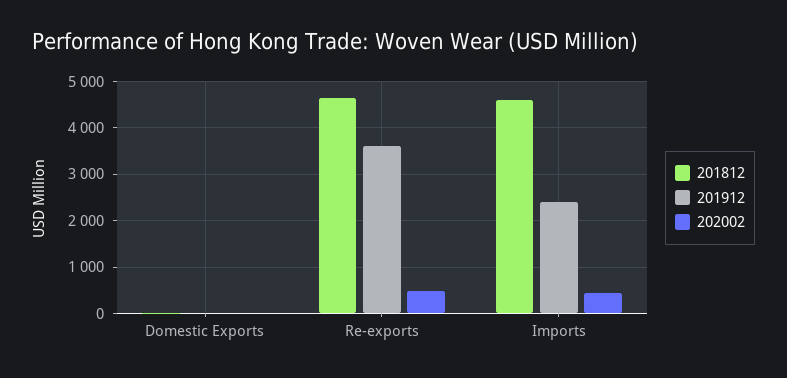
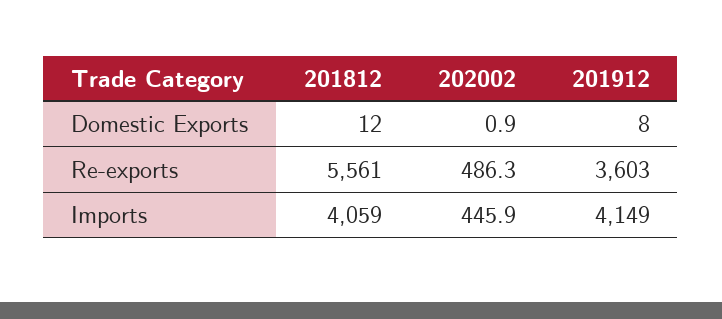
  {
    "201812": {
      "Domestic Exports": 12,
-     "Re-exports": 4600,
+     "Re-exports": 5561,
-     "Imports": 4600
+     "Imports": 4059
    },
    "201912": {
      "Domestic Exports": 8,
      "Re-exports": 3603,
-     "Imports": 2400
+     "Imports": 4149
    },
    "202002": {
      "Domestic Exports": 0.9,
      "Re-exports": 486.3,
      "Imports": 445.9
    }
  }

